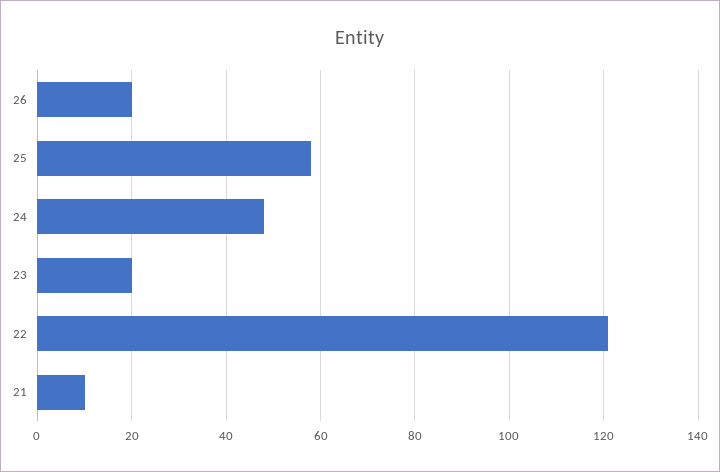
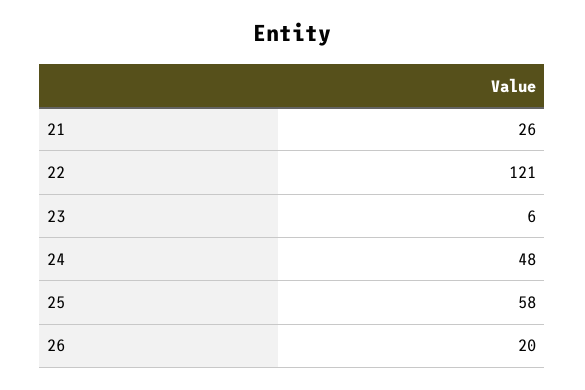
  {
    "26": 20,
    "25": 58,
    "24": 48,
-   "23": 20,
+   "23": 6,
    "22": 121,
-   "21": 10
+   "21": 26
  }

